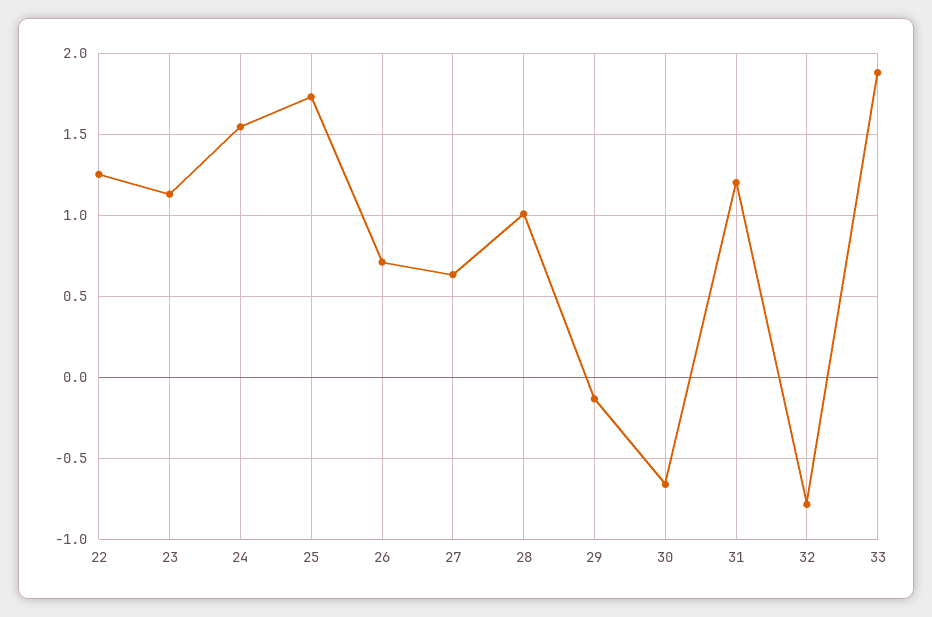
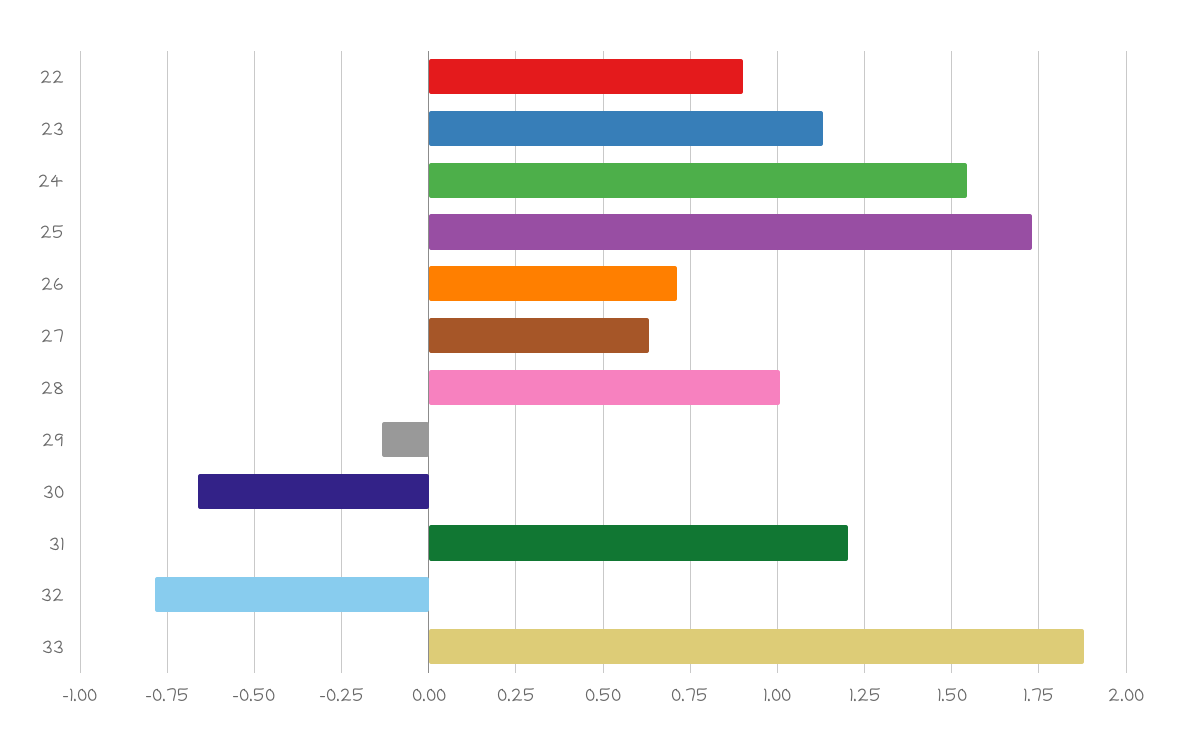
  {
-   "22": 1.25,
+   "22": 0.9,
    "23": 1.125,
    "24": 1.55,
    "25": 1.725,
    "26": 0.7,
    "27": 0.625,
    "28": 1,
    "29": -0.125,
    "30": -0.65,
    "31": 1.2,
    "32": -0.775,
    "33": 1.875
  }

